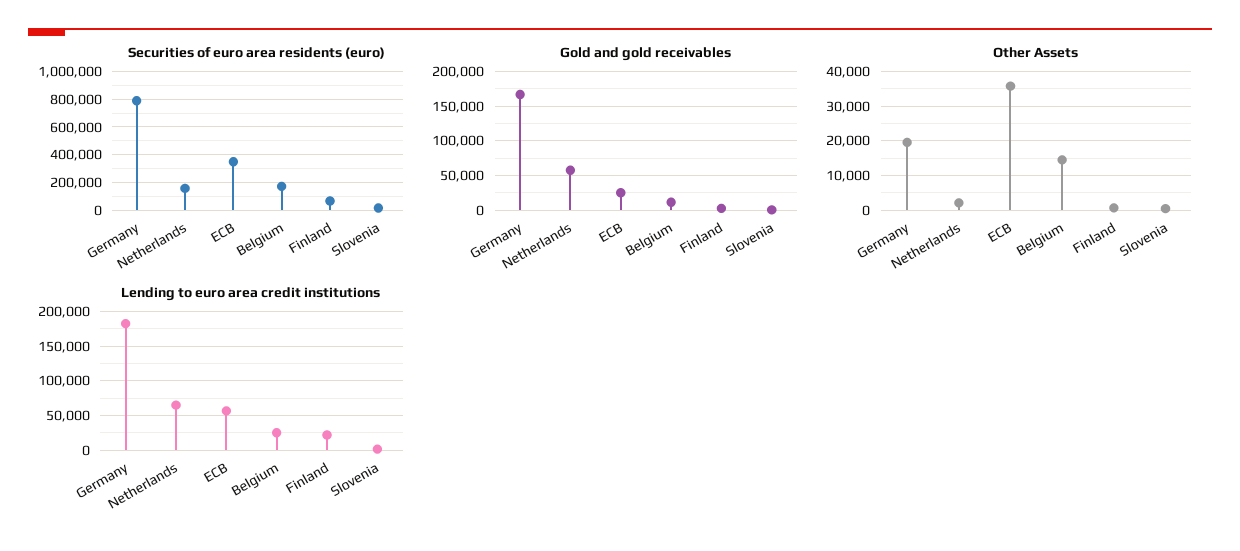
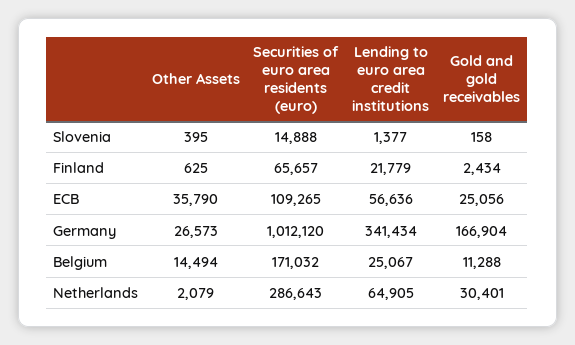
  {
    "Securities of euro area residents (euro)": {
-     "Germany": 800000,
+     "Germany": 1012120,
-     "Netherlands": 150000,
+     "Netherlands": 286643,
-     "ECB": 350000,
+     "ECB": 109265,
      "Belgium": 171032,
      "Finland": 65657,
      "Slovenia": 14888
    },
    "Gold and gold receivables": {
      "Germany": 166904,
-     "Netherlands": 60000,
+     "Netherlands": 30401,
      "ECB": 25056,
      "Belgium": 11288,
      "Finland": 2434,
      "Slovenia": 158
    },
    "Other Assets": {
-     "Germany": 20000,
+     "Germany": 26573,
      "Netherlands": 2079,
      "ECB": 35790,
      "Belgium": 14494,
      "Finland": 625,
      "Slovenia": 395
    },
    "Lending to euro area credit institutions": {
-     "Germany": 180000,
+     "Germany": 341434,
      "Netherlands": 64905,
      "ECB": 56636,
      "Belgium": 25067,
      "Finland": 21779,
      "Slovenia": 1377
    }
  }

